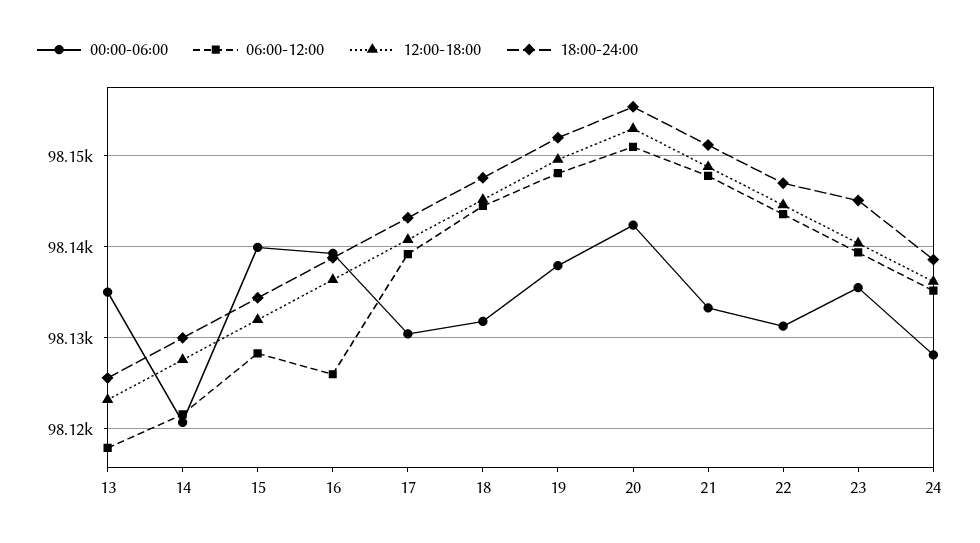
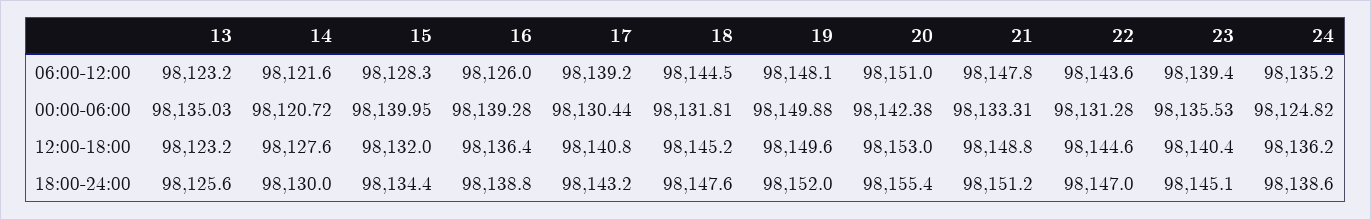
  {
    "00:00-06:00": {
      "13": 98135.03,
      "14": 98120.72,
      "15": 98139.95,
      "16": 98139.28,
      "17": 98130.44,
      "18": 98131.81,
-     "19": 98138,
+     "19": 98149.88,
      "20": 98142.38,
      "21": 98133.31,
      "22": 98131.28,
      "23": 98135.53,
-     "24": 98128
+     "24": 98124.82
    },
    "06:00-12:00": {
-     "13": 98118,
+     "13": 98123.2,
      "14": 98121.6,
      "15": 98128.3,
      "16": 98126,
      "17": 98139.2,
      "18": 98144.5,
      "19": 98148.1,
      "20": 98151,
      "21": 98147.8,
      "22": 98143.6,
      "23": 98139.4,
      "24": 98135.2
    },
    "12:00-18:00": {
      "13": 98123.2,
      "14": 98127.6,
      "15": 98132,
      "16": 98136.4,
      "17": 98140.8,
      "18": 98145.2,
      "19": 98149.6,
      "20": 98153,
      "21": 98148.8,
      "22": 98144.6,
      "23": 98140.4,
      "24": 98136.2
    },
    "18:00-24:00": {
      "13": 98125.6,
      "14": 98130,
      "15": 98134.4,
      "16": 98138.8,
      "17": 98143.2,
      "18": 98147.6,
      "19": 98152,
      "20": 98155.4,
      "21": 98151.2,
      "22": 98147,
      "23": 98145.1,
      "24": 98138.6
    }
  }

